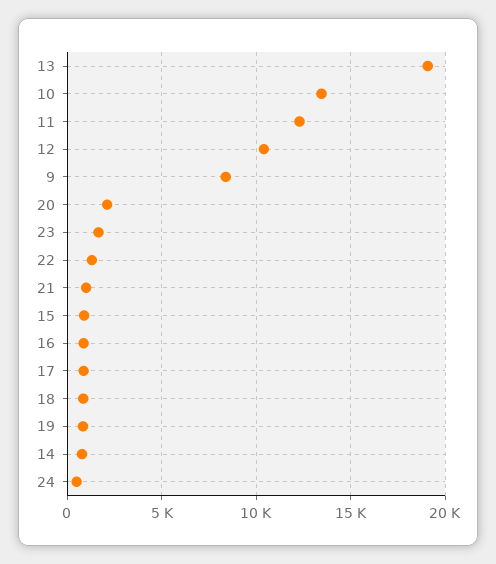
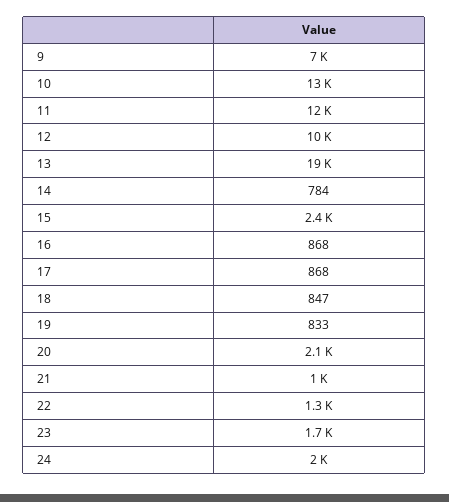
  {
    "13": 19000,
    "10": 13000,
    "11": 12000,
    "12": 10000,
-   "9": 8500,
+   "9": 7000,
    "20": 2100,
    "23": 1700,
    "22": 1300,
    "21": 1000,
-   "15": 1000,
+   "15": 2400,
    "16": 868,
    "17": 868,
    "18": 847,
    "19": 833,
    "14": 784,
-   "24": 500
+   "24": 2000
  }

